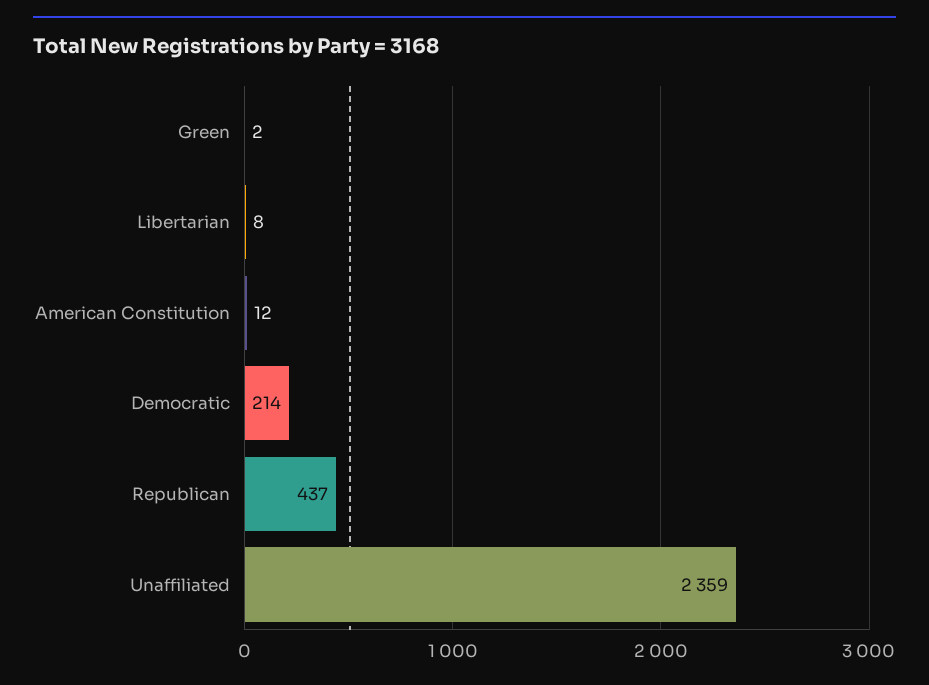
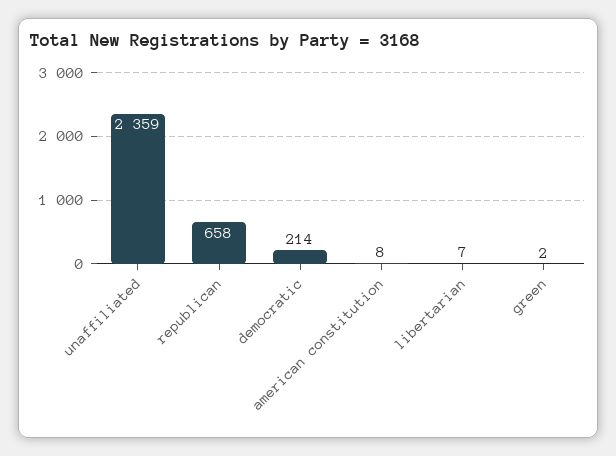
  {
    "Green": 2,
-   "Libertarian": 8,
+   "Libertarian": 7,
-   "American Constitution": 12,
+   "American Constitution": 8,
    "Democratic": 214,
-   "Republican": 437,
+   "Republican": 658,
    "Unaffiliated": 2359
  }

